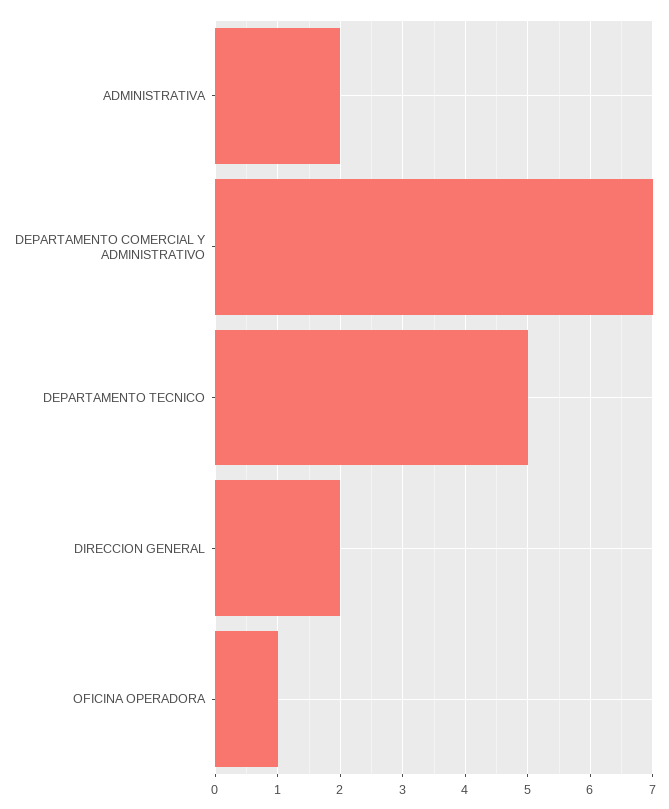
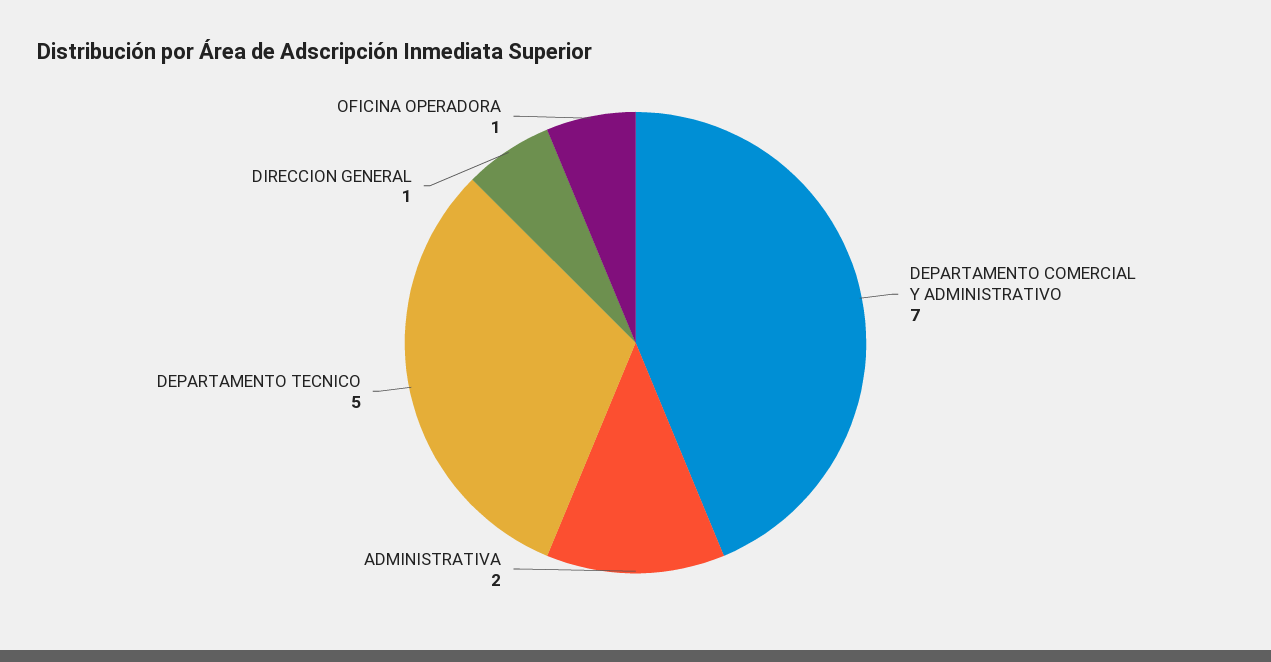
  {
    "ADMINISTRATIVA": 2,
    "DEPARTAMENTO COMERCIAL Y ADMINISTRATIVO": 7,
    "DEPARTAMENTO TECNICO": 5,
-   "DIRECCION GENERAL": 2,
+   "DIRECCION GENERAL": 1,
    "OFICINA OPERADORA": 1
  }

